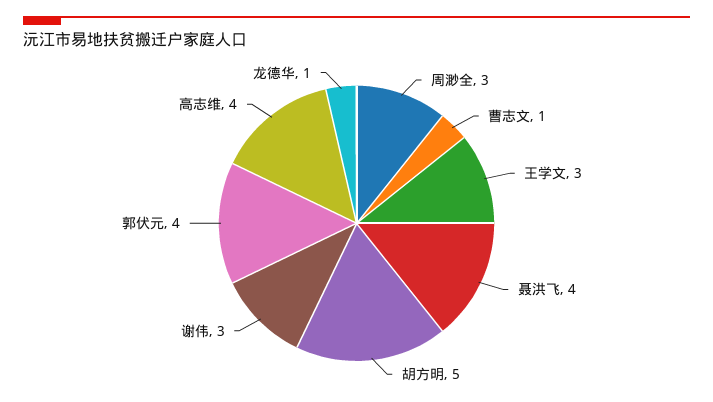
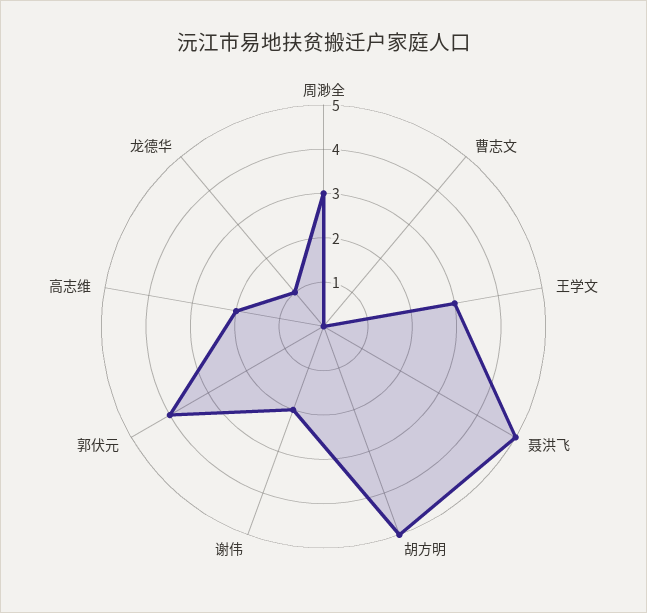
  {
    "周渺全": 3,
-   "曹志文": 1,
+   "曹志文": 0,
    "王学文": 3,
-   "聂洪飞": 4,
+   "聂洪飞": 5,
    "胡方明": 5,
-   "谢伟": 3,
+   "谢伟": 2,
    "郭伏元": 4,
-   "高志维": 4,
+   "高志维": 2,
    "龙德华": 1
  }

